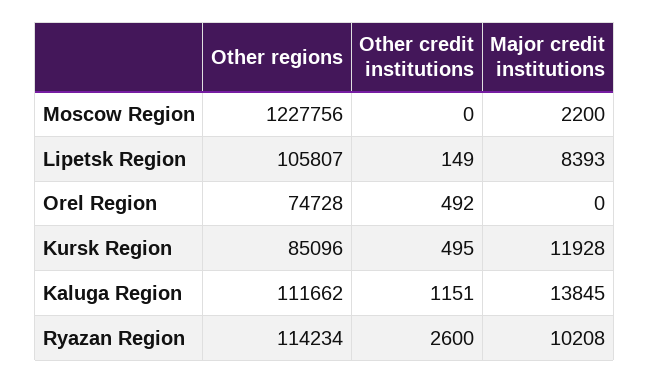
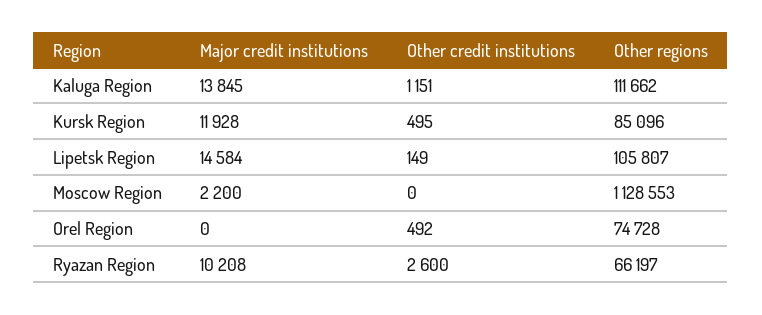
  {
    "Other regions": {
-     "Moscow Region": 1227756,
+     "Moscow Region": 1128553,
      "Lipetsk Region": 105807,
      "Orel Region": 74728,
      "Kursk Region": 85096,
      "Kaluga Region": 111662,
-     "Ryazan Region": 114234
+     "Ryazan Region": 66197
    },
    "Other credit institutions": {
      "Moscow Region": 0,
      "Lipetsk Region": 149,
      "Orel Region": 492,
      "Kursk Region": 495,
      "Kaluga Region": 1151,
      "Ryazan Region": 2600
    },
    "Major credit institutions": {
      "Moscow Region": 2200,
-     "Lipetsk Region": 8393,
+     "Lipetsk Region": 14584,
      "Orel Region": 0,
      "Kursk Region": 11928,
      "Kaluga Region": 13845,
      "Ryazan Region": 10208
    }
  }

